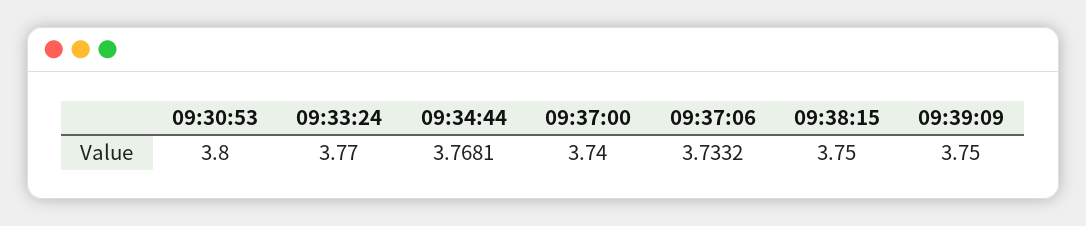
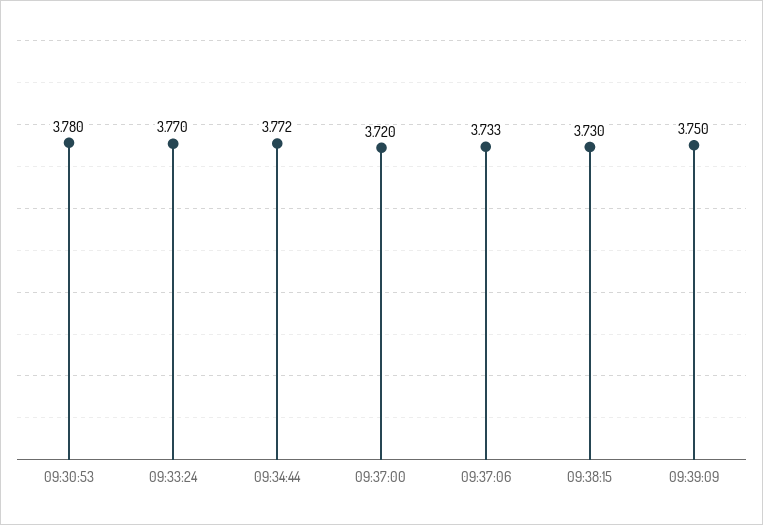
  {
-   "09:30:53": 3.8,
+   "09:30:53": 3.78,
    "09:33:24": 3.77,
-   "09:34:44": 3.7681,
+   "09:34:44": 3.772,
-   "09:37:00": 3.74,
+   "09:37:00": 3.72,
    "09:37:06": 3.7332,
-   "09:38:15": 3.75,
+   "09:38:15": 3.73,
    "09:39:09": 3.75
  }

